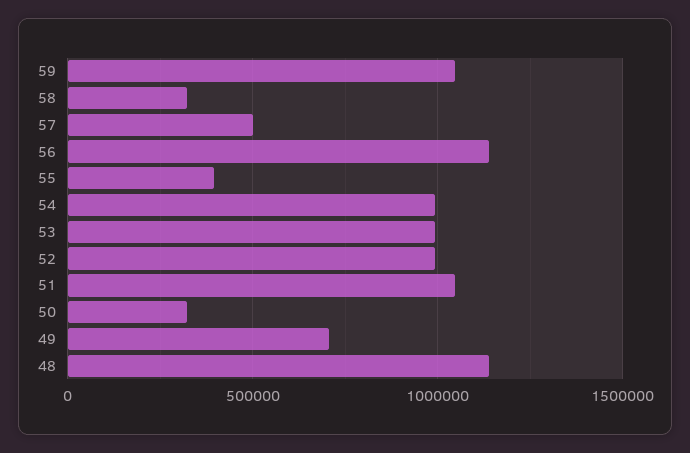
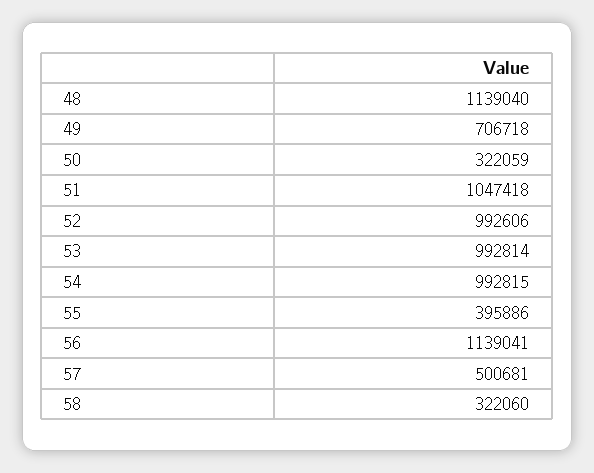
  {
-   "59": 1050000,
    "58": 322060,
    "57": 500681,
    "56": 1139041,
    "55": 395886,
    "54": 992815,
    "53": 992814,
    "52": 992606,
    "51": 1047418,
    "50": 322059,
    "49": 706718,
    "48": 1139040
  }

